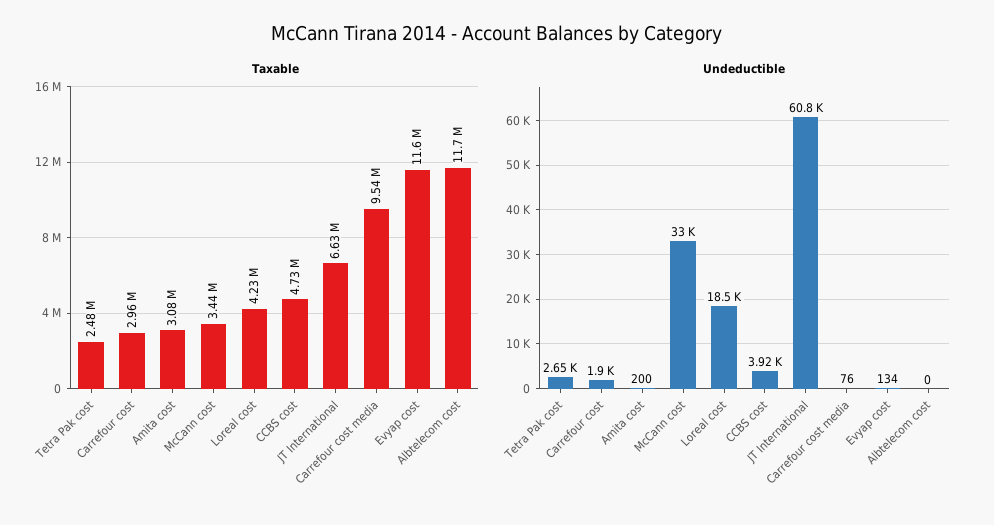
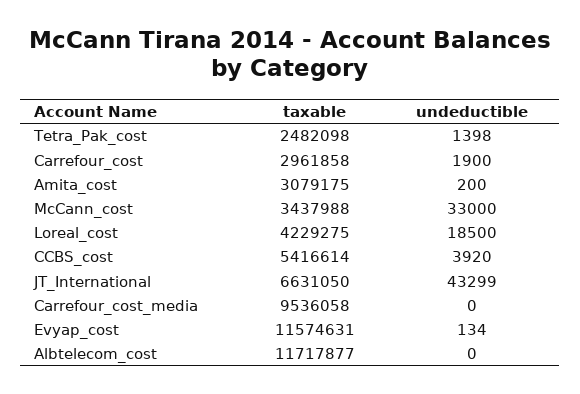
  {
    "Taxable": {
      "Tetra Pak cost": 2482098,
      "Carrefour cost": 2961858,
      "Amita cost": 3079175,
      "McCann cost": 3437988,
      "Loreal cost": 4229275,
-     "CCBS cost": 4730000,
+     "CCBS cost": 5416614,
      "JT International": 6631050,
      "Carrefour cost media": 9536058,
      "Evyap cost": 11574631,
      "Albtelecom cost": 11717877
    },
    "Undeductible": {
-     "Tetra Pak cost": 2650,
+     "Tetra Pak cost": 1398,
      "Carrefour cost": 1900,
      "Amita cost": 200,
      "McCann cost": 33000,
      "Loreal cost": 18500,
      "CCBS cost": 3920,
-     "JT International": 60800,
+     "JT International": 43299,
-     "Carrefour cost media": 76,
+     "Carrefour cost media": 0,
      "Evyap cost": 134,
      "Albtelecom cost": 0
    }
  }

